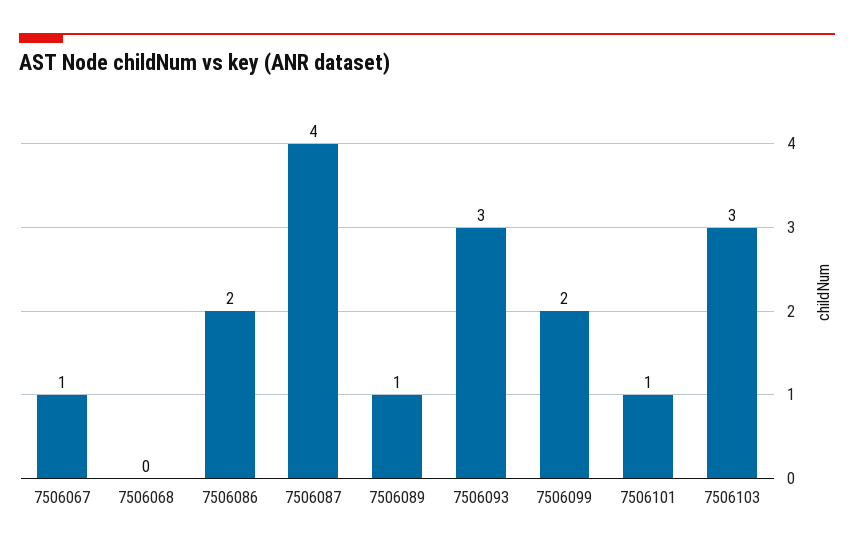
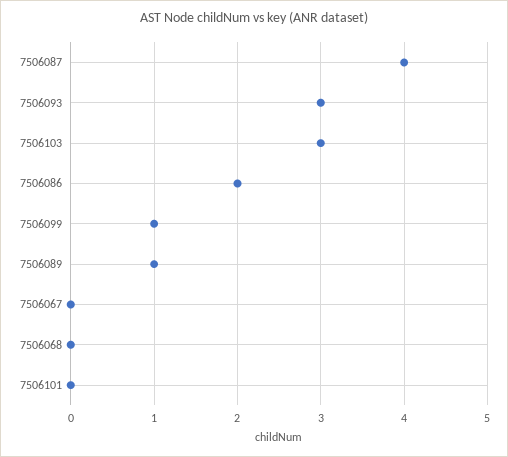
  {
-   "7506067": 1,
+   "7506067": 0,
    "7506068": 0,
    "7506086": 2,
    "7506087": 4,
    "7506089": 1,
    "7506093": 3,
-   "7506099": 2,
+   "7506099": 1,
-   "7506101": 1,
+   "7506101": 0,
    "7506103": 3
  }

